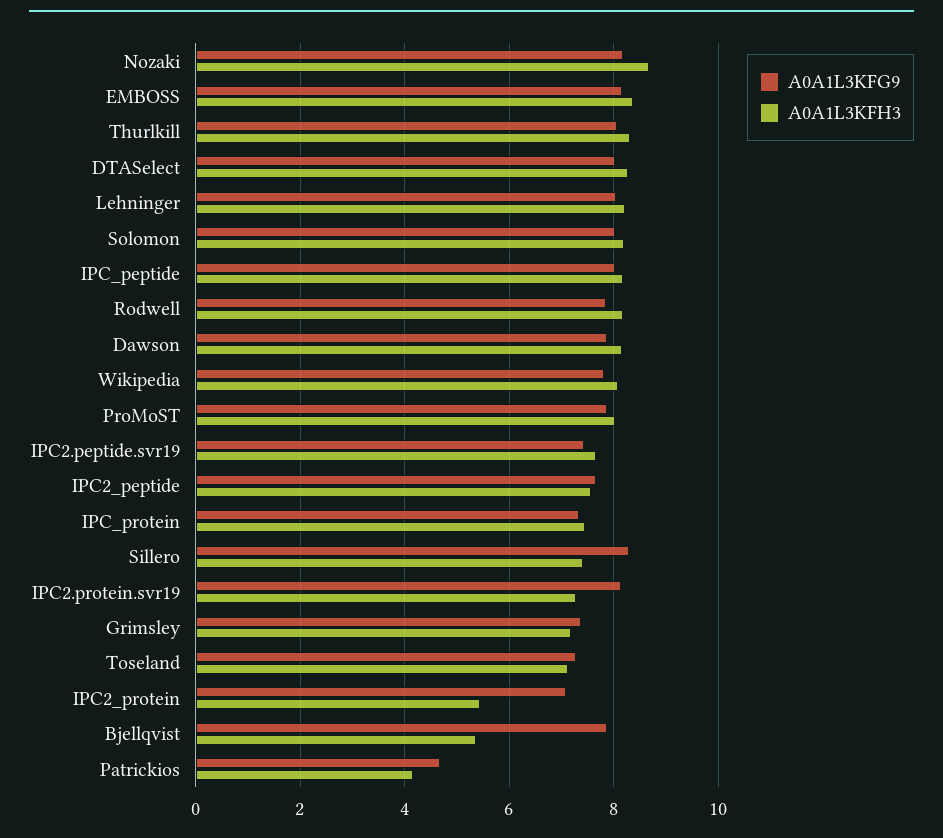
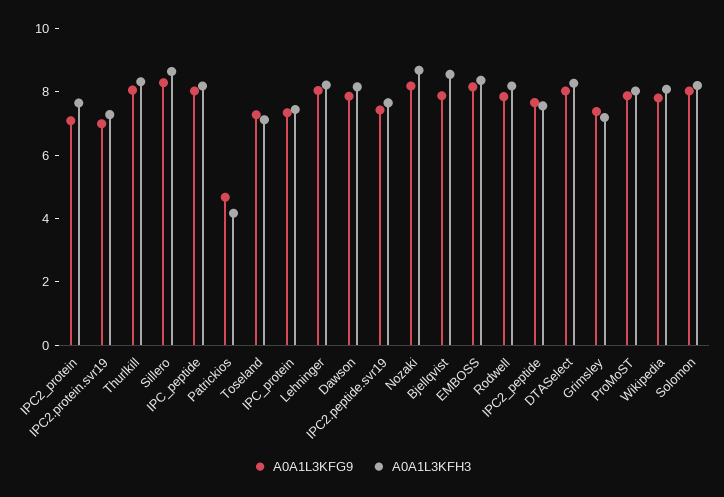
  {
    "A0A1L3KFG9": {
      "Nozaki": 8.2,
      "EMBOSS": 8.2,
      "Thurlkill": 8,
      "DTASelect": 8,
      "Lehninger": 8,
      "Solomon": 8,
      "IPC_peptide": 8,
      "Rodwell": 7.8,
      "Dawson": 7.8,
      "Wikipedia": 7.8,
      "ProMoST": 7.8,
      "IPC2.peptide.svr19": 7.4,
      "IPC2_peptide": 7.6,
      "IPC_protein": 7.4,
      "Sillero": 8.2,
-     "IPC2.protein.svr19": 8.2,
+     "IPC2.protein.svr19": 7,
      "Grimsley": 7.4,
      "Toseland": 7.2,
      "IPC2_protein": 7,
      "Bjellqvist": 7.8,
      "Patrickios": 4.6
    },
    "A0A1L3KFH3": {
      "Nozaki": 8.6,
      "EMBOSS": 8.4,
      "Thurlkill": 8.4,
      "DTASelect": 8.2,
      "Lehninger": 8.2,
      "Solomon": 8.2,
      "IPC_peptide": 8.2,
      "Rodwell": 8.2,
      "Dawson": 8.2,
      "Wikipedia": 8,
      "ProMoST": 8,
      "IPC2.peptide.svr19": 7.6,
      "IPC2_peptide": 7.6,
      "IPC_protein": 7.4,
-     "Sillero": 7.4,
+     "Sillero": 8.5,
      "IPC2.protein.svr19": 7.2,
      "Grimsley": 7.2,
      "Toseland": 7.2,
-     "IPC2_protein": 5.4,
+     "IPC2_protein": 7.5,
-     "Bjellqvist": 5.4,
+     "Bjellqvist": 8.5,
      "Patrickios": 4.2
    }
  }

